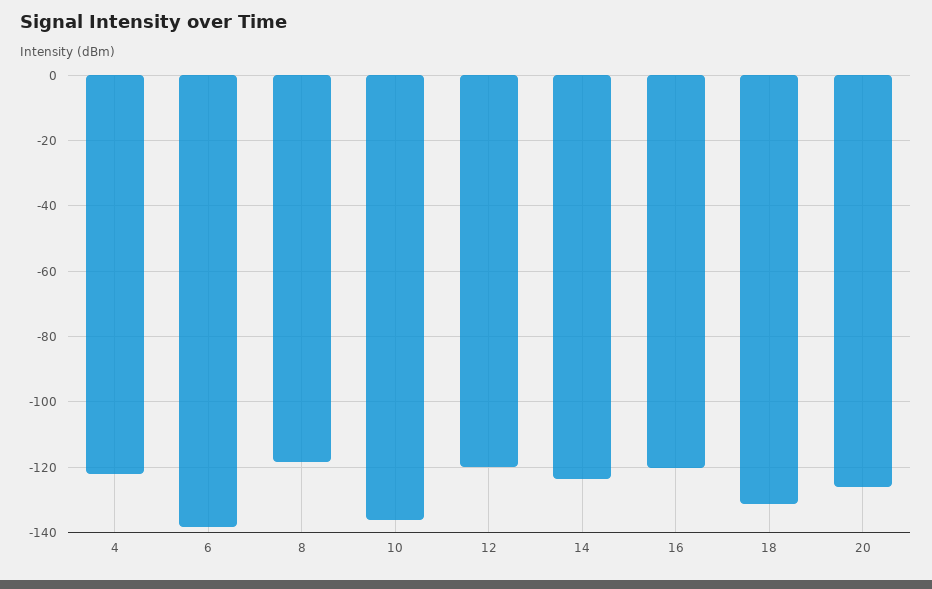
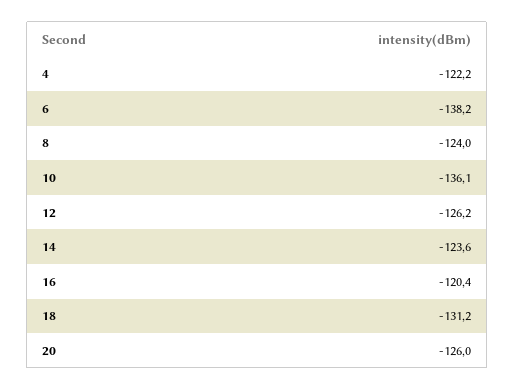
  {
    "4": -122.2,
    "6": -138.2,
-   "8": -118,
+   "8": -124,
    "10": -136.1,
-   "12": -120,
+   "12": -126.2,
    "14": -123.6,
    "16": -120.4,
    "18": -131.2,
    "20": -126
  }

